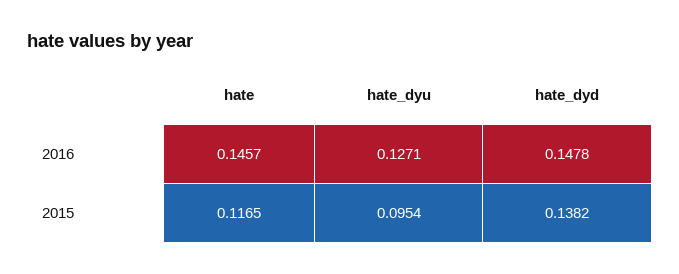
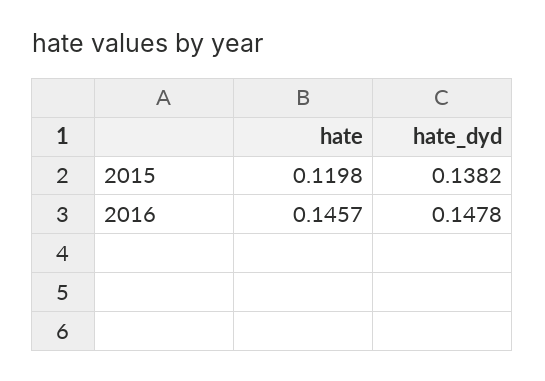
  {
    "hate": {
      "2016": 0.1457,
-     "2015": 0.1165
+     "2015": 0.1198
    },
-   "hate_dyu": {
-     "2016": 0.1271,
-     "2015": 0.0954
-   },
    "hate_dyd": {
      "2016": 0.1478,
      "2015": 0.1382
    }
  }

